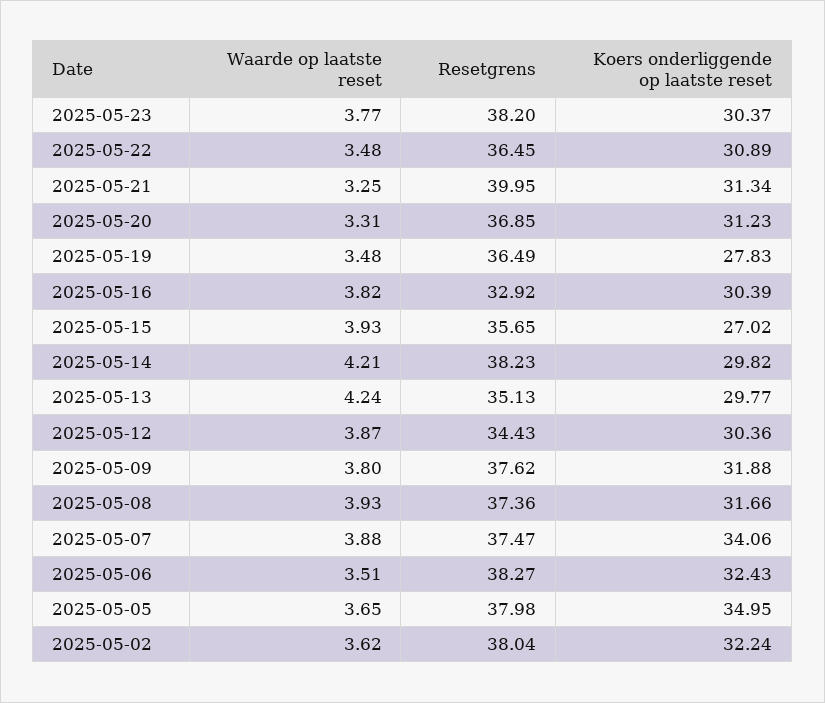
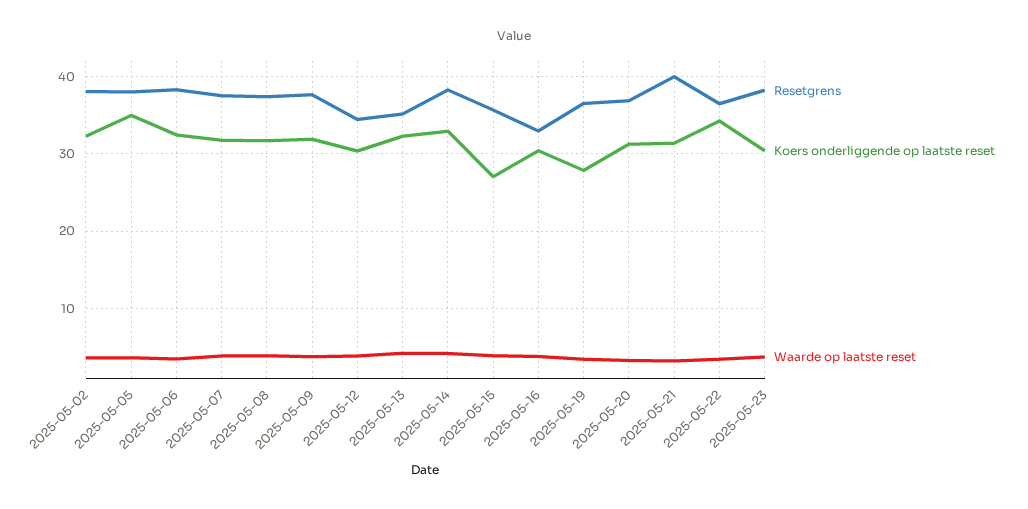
  {
    "Waarde op laatste reset": {
      "2025-05-23": 3.77,
      "2025-05-22": 3.48,
      "2025-05-21": 3.25,
      "2025-05-20": 3.31,
      "2025-05-19": 3.48,
      "2025-05-16": 3.82,
      "2025-05-15": 3.93,
      "2025-05-14": 4.21,
      "2025-05-13": 4.24,
      "2025-05-12": 3.87,
      "2025-05-09": 3.8,
      "2025-05-08": 3.93,
      "2025-05-07": 3.88,
      "2025-05-06": 3.51,
      "2025-05-05": 3.65,
      "2025-05-02": 3.62
    },
    "Resetgrens": {
      "2025-05-23": 38.2,
      "2025-05-22": 36.45,
      "2025-05-21": 39.95,
      "2025-05-20": 36.85,
      "2025-05-19": 36.49,
      "2025-05-16": 32.92,
      "2025-05-15": 35.65,
      "2025-05-14": 38.23,
      "2025-05-13": 35.13,
      "2025-05-12": 34.43,
      "2025-05-09": 37.62,
      "2025-05-08": 37.36,
      "2025-05-07": 37.47,
      "2025-05-06": 38.27,
      "2025-05-05": 37.98,
      "2025-05-02": 38.04
    },
    "Koers onderliggende op laatste reset": {
      "2025-05-23": 30.37,
-     "2025-05-22": 30.89,
+     "2025-05-22": 34,
      "2025-05-21": 31.34,
      "2025-05-20": 31.23,
      "2025-05-19": 27.83,
      "2025-05-16": 30.39,
      "2025-05-15": 27.02,
-     "2025-05-14": 29.82,
+     "2025-05-14": 33,
-     "2025-05-13": 29.77,
+     "2025-05-13": 32,
      "2025-05-12": 30.36,
      "2025-05-09": 31.88,
      "2025-05-08": 31.66,
-     "2025-05-07": 34.06,
+     "2025-05-07": 32,
      "2025-05-06": 32.43,
      "2025-05-05": 34.95,
      "2025-05-02": 32.24
    }
  }

